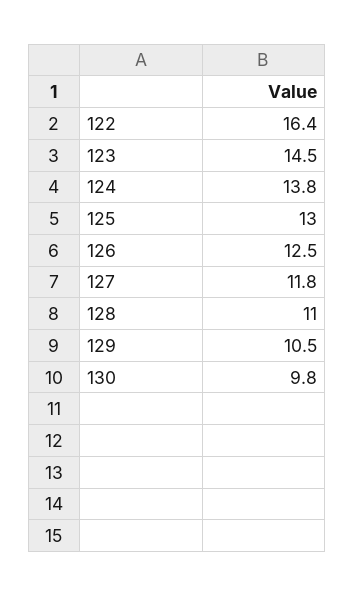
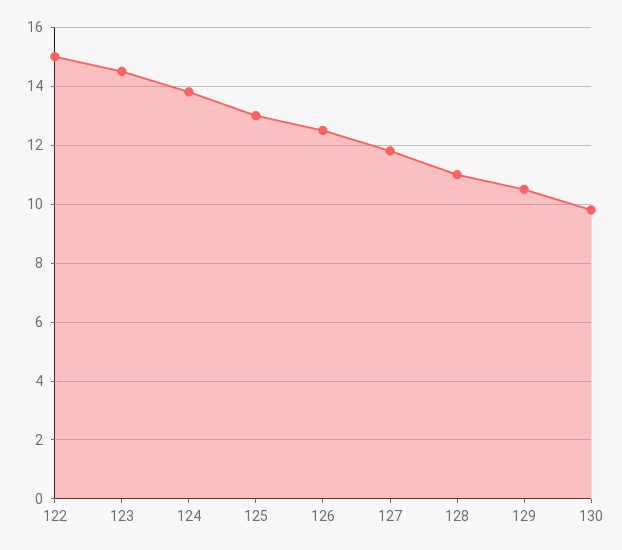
  {
-   "122": 16.4,
+   "122": 15,
    "123": 14.5,
    "124": 13.8,
    "125": 13,
    "126": 12.5,
    "127": 11.8,
    "128": 11,
    "129": 10.5,
    "130": 9.8
  }

